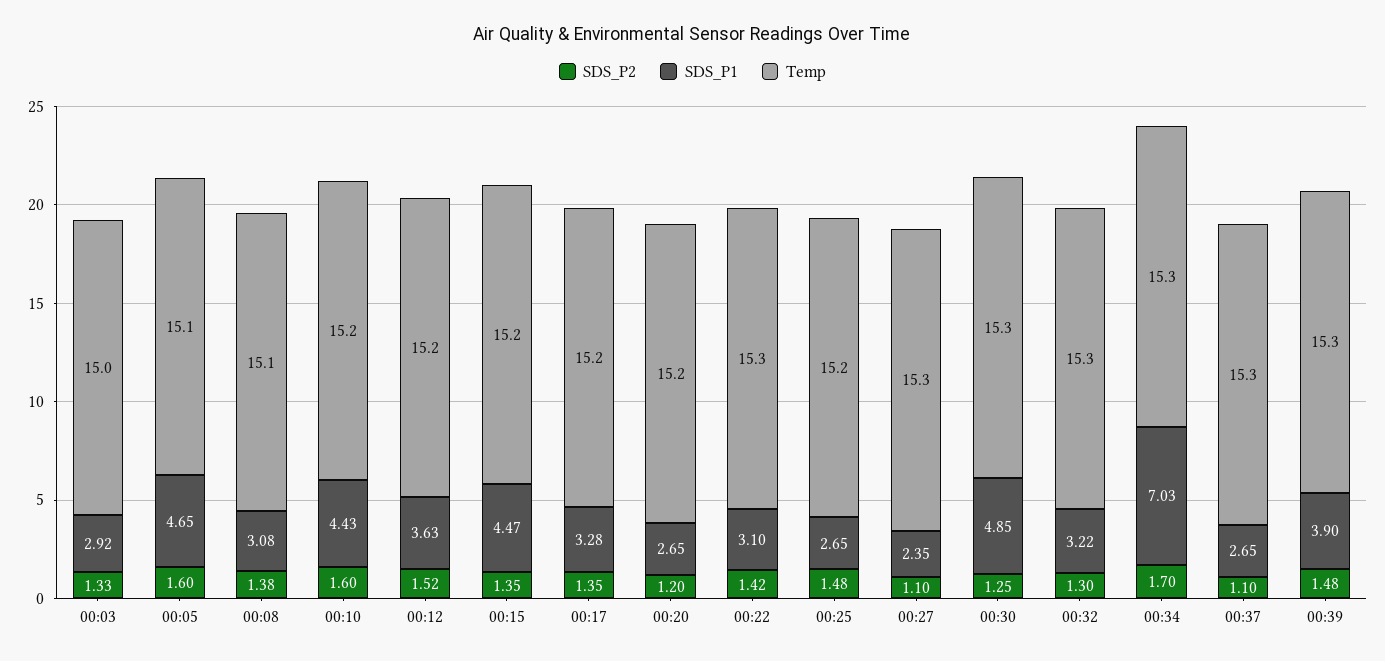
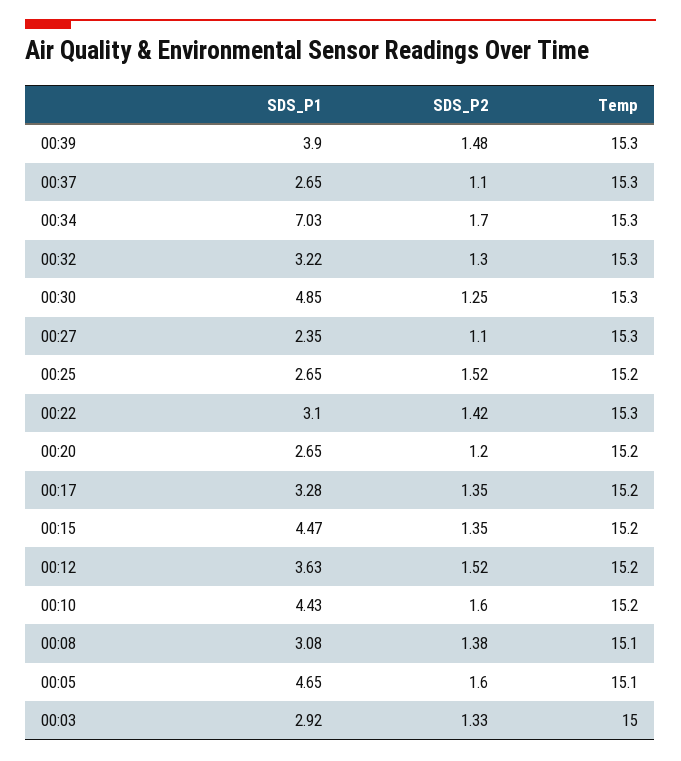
  {
    "SDS_P2": {
      "00:03": 1.33,
      "00:05": 1.6,
      "00:08": 1.38,
      "00:10": 1.6,
      "00:12": 1.52,
      "00:15": 1.35,
      "00:17": 1.35,
      "00:20": 1.2,
      "00:22": 1.42,
-     "00:25": 1.48,
+     "00:25": 1.52,
      "00:27": 1.1,
      "00:30": 1.25,
      "00:32": 1.3,
      "00:34": 1.7,
      "00:37": 1.1,
      "00:39": 1.48
    },
    "SDS_P1": {
      "00:03": 2.92,
      "00:05": 4.65,
      "00:08": 3.08,
      "00:10": 4.43,
      "00:12": 3.63,
      "00:15": 4.47,
      "00:17": 3.28,
      "00:20": 2.65,
      "00:22": 3.1,
      "00:25": 2.65,
      "00:27": 2.35,
      "00:30": 4.85,
      "00:32": 3.22,
      "00:34": 7.03,
      "00:37": 2.65,
      "00:39": 3.9
    },
    "Temp": {
      "00:03": 15,
      "00:05": 15.1,
      "00:08": 15.1,
      "00:10": 15.2,
      "00:12": 15.2,
      "00:15": 15.2,
      "00:17": 15.2,
      "00:20": 15.2,
      "00:22": 15.3,
      "00:25": 15.2,
      "00:27": 15.3,
      "00:30": 15.3,
      "00:32": 15.3,
      "00:34": 15.3,
      "00:37": 15.3,
      "00:39": 15.3
    }
  }

